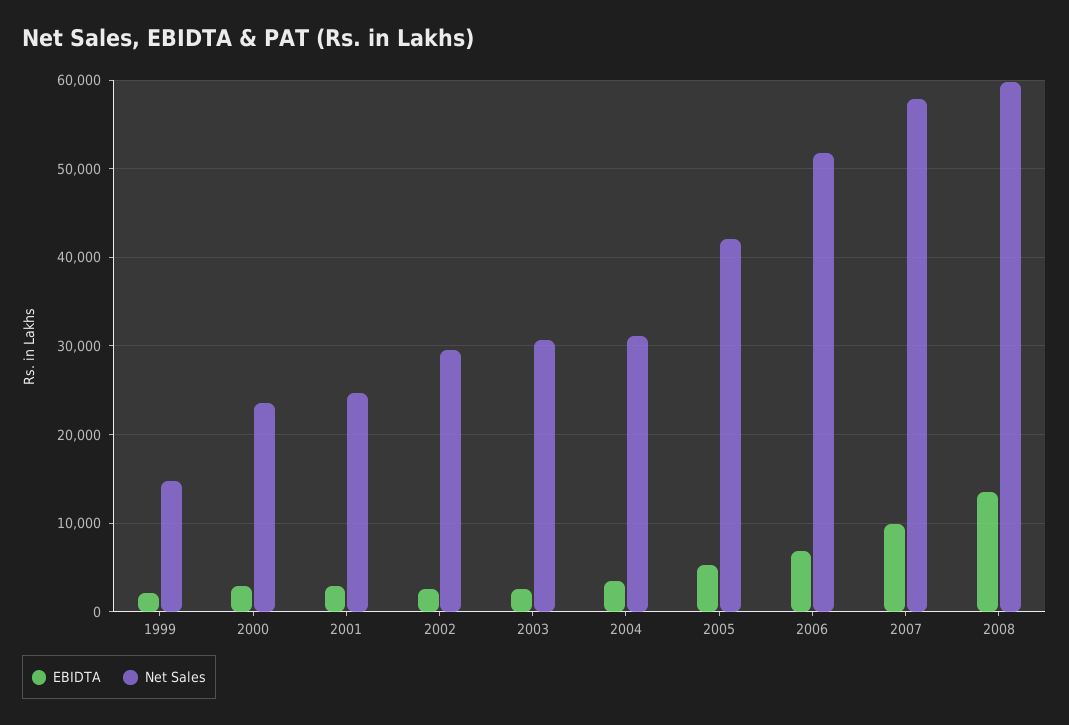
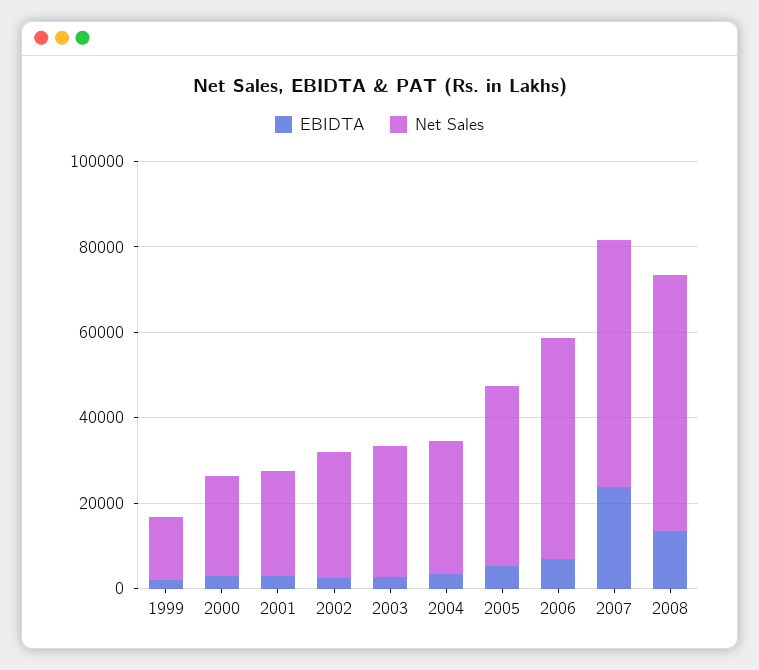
  {
    "EBIDTA": {
      "1999": 2000,
      "2000": 3000,
      "2001": 3000,
      "2002": 3000,
      "2003": 3000,
      "2004": 3000,
      "2005": 5000,
      "2006": 7000,
-     "2007": 10000,
+     "2007": 25000,
      "2008": 14000
    },
    "Net Sales": {
      "1999": 15000,
      "2000": 24000,
      "2001": 25000,
      "2002": 30000,
      "2003": 31000,
      "2004": 31000,
      "2005": 42000,
      "2006": 52000,
      "2007": 58000,
      "2008": 60000
    }
  }

